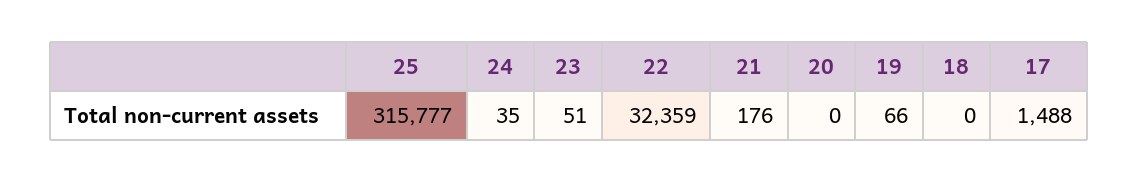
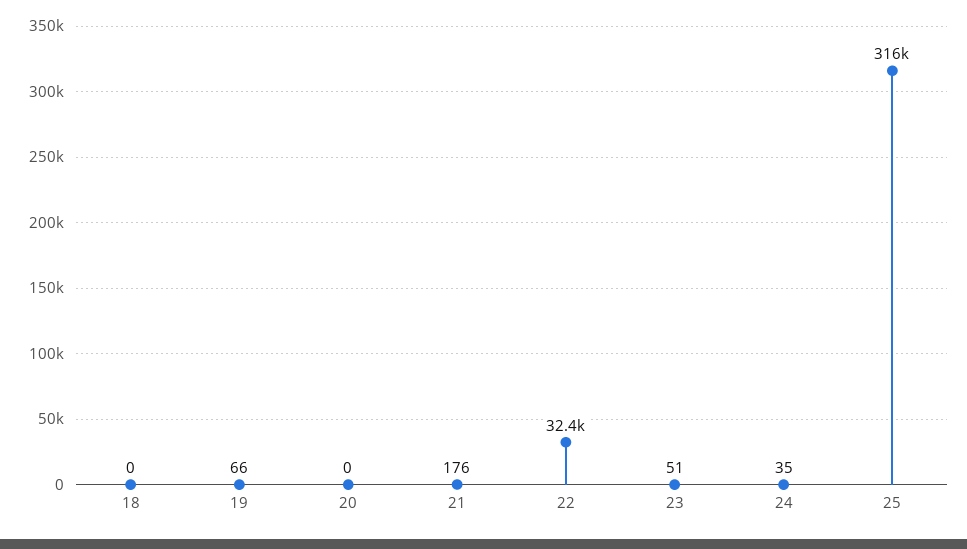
  {
    "25": 315777,
    "24": 35,
    "23": 51,
    "22": 32359,
    "21": 176,
    "20": 0,
    "19": 66,
-   "18": 0,
+   "18": 0
-   "17": 1488
  }

